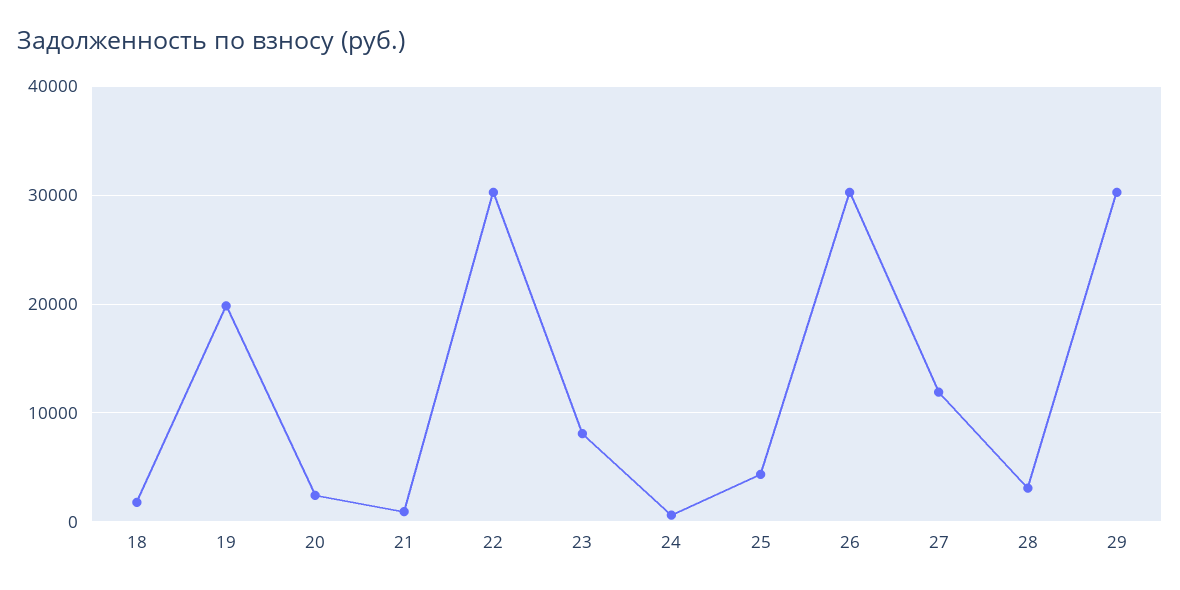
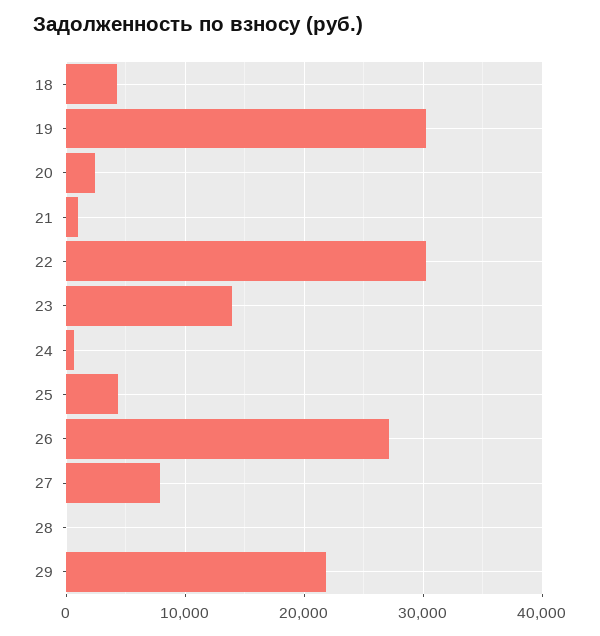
  {
-   "18": 2000,
+   "18": 4000,
-   "19": 20000,
+   "19": 30000,
    "20": 2000,
    "21": 1000,
    "22": 30000,
-   "23": 8000,
+   "23": 14000,
    "24": 1000,
    "25": 4000,
-   "26": 30000,
+   "26": 27000,
-   "27": 12000,
+   "27": 8000,
-   "28": 3000,
+   "28": 0,
-   "29": 30000
+   "29": 22000
  }

